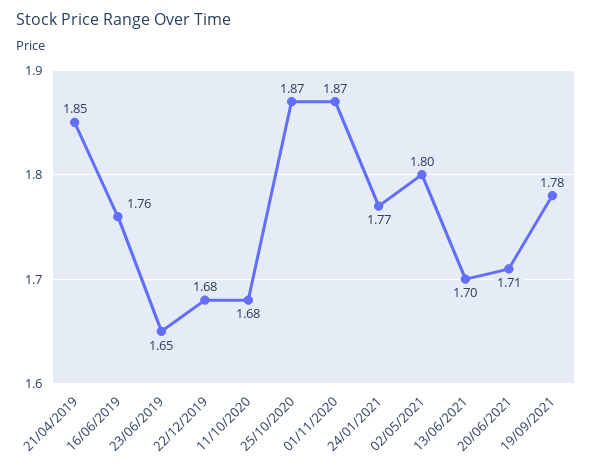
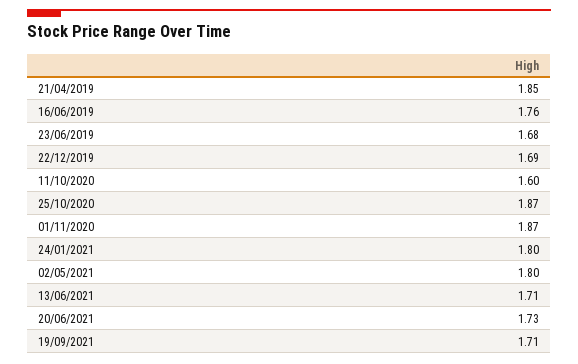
  {
    "21/04/2019": 1.85,
    "16/06/2019": 1.76,
-   "23/06/2019": 1.65,
+   "23/06/2019": 1.68,
-   "22/12/2019": 1.68,
+   "22/12/2019": 1.69,
-   "11/10/2020": 1.68,
+   "11/10/2020": 1.6,
    "25/10/2020": 1.87,
    "01/11/2020": 1.87,
-   "24/01/2021": 1.77,
+   "24/01/2021": 1.8,
    "02/05/2021": 1.8,
-   "13/06/2021": 1.7,
+   "13/06/2021": 1.71,
-   "20/06/2021": 1.71,
+   "20/06/2021": 1.73,
-   "19/09/2021": 1.78
+   "19/09/2021": 1.71
  }

